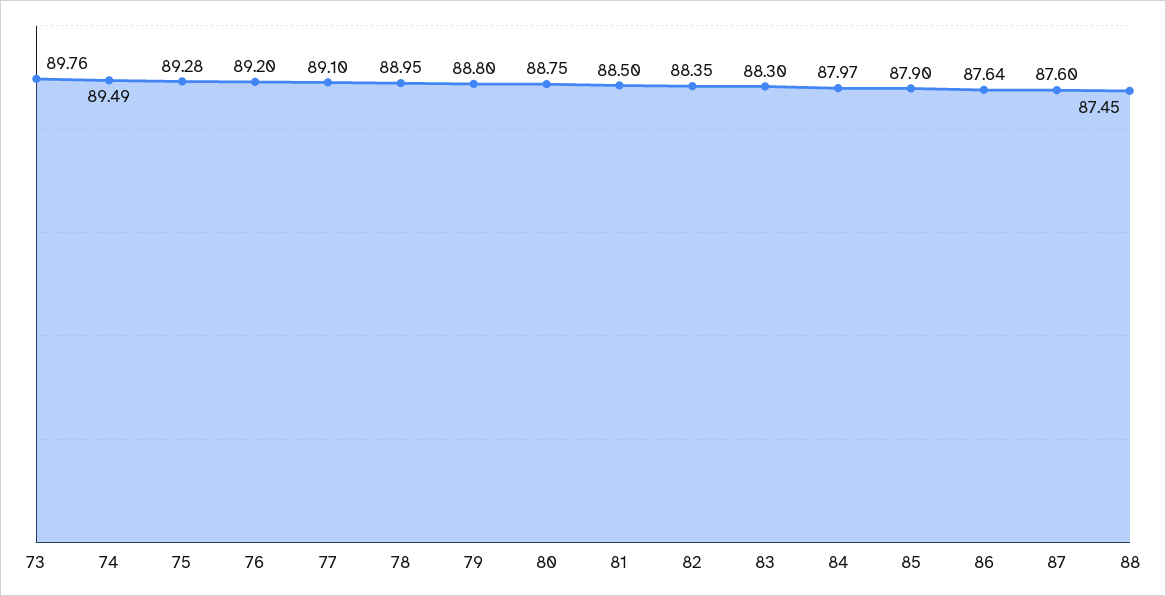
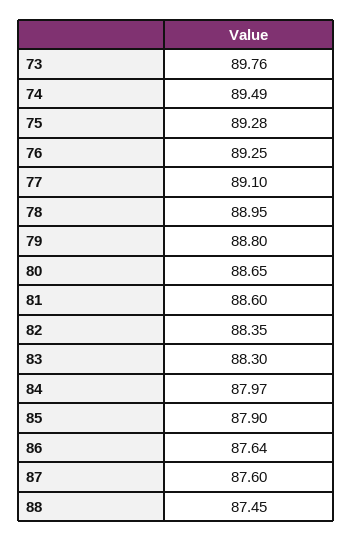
  {
    "73": 89.76,
    "74": 89.49,
    "75": 89.28,
-   "76": 89.2,
+   "76": 89.25,
    "77": 89.1,
    "78": 88.95,
    "79": 88.8,
-   "80": 88.75,
+   "80": 88.65,
-   "81": 88.5,
+   "81": 88.6,
    "82": 88.35,
    "83": 88.3,
    "84": 87.97,
    "85": 87.9,
    "86": 87.64,
    "87": 87.6,
    "88": 87.45
  }

